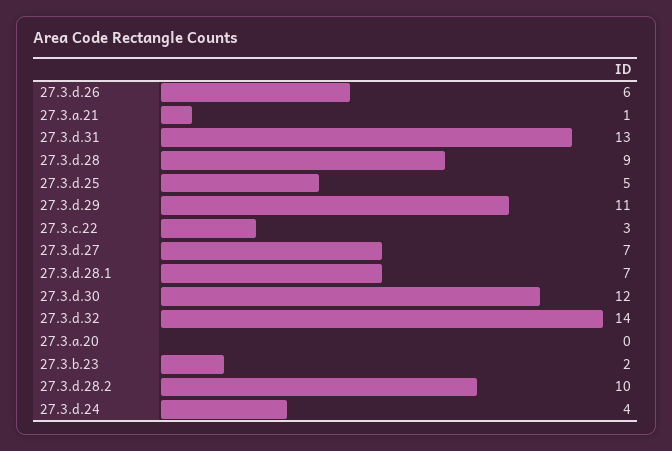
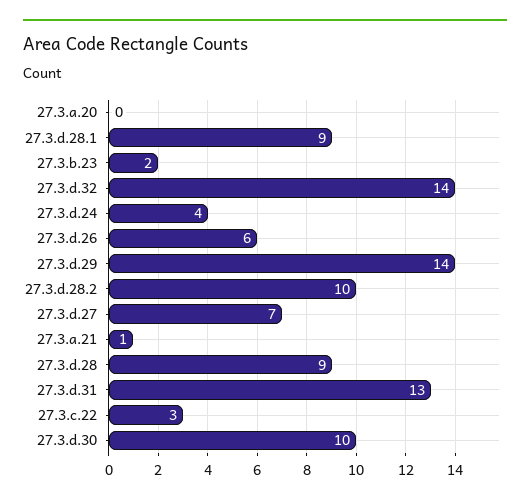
  {
    "27.3.d.26": 6,
    "27.3.a.21": 1,
    "27.3.d.31": 13,
    "27.3.d.28": 9,
-   "27.3.d.25": 5,
-   "27.3.d.29": 11,
+   "27.3.d.29": 14,
    "27.3.c.22": 3,
    "27.3.d.27": 7,
-   "27.3.d.28.1": 7,
+   "27.3.d.28.1": 9,
-   "27.3.d.30": 12,
+   "27.3.d.30": 10,
    "27.3.d.32": 14,
    "27.3.a.20": 0,
    "27.3.b.23": 2,
    "27.3.d.28.2": 10,
    "27.3.d.24": 4
  }

